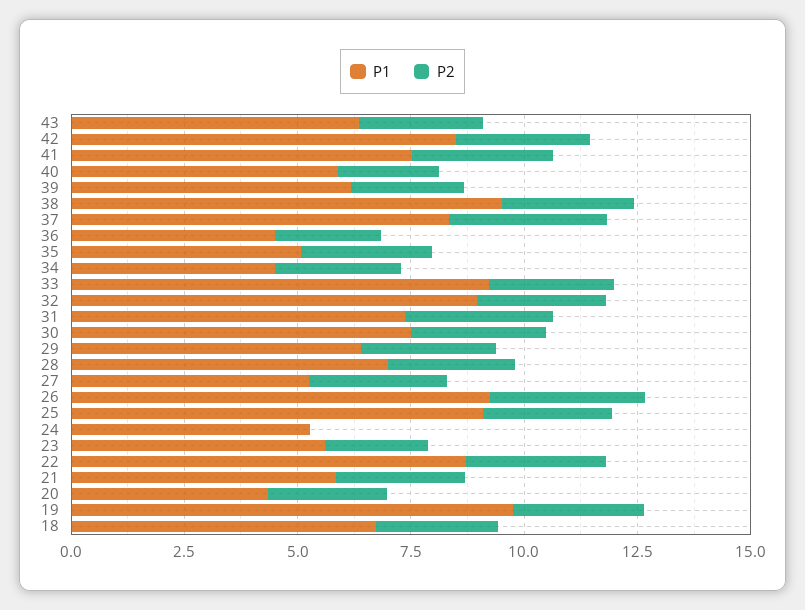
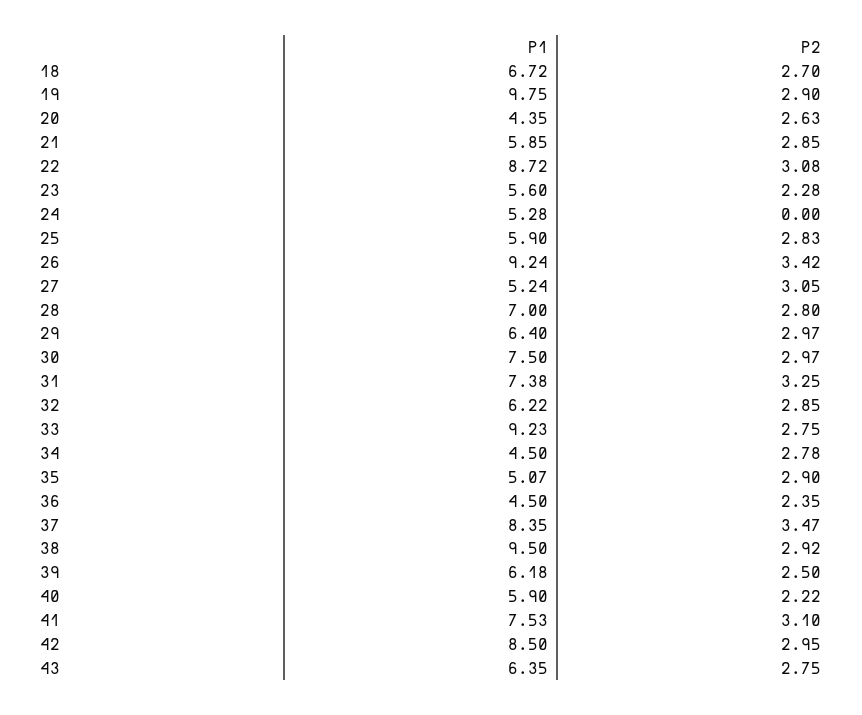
  {
    "P1": {
      "43": 6.35,
      "42": 8.5,
      "41": 7.53,
      "40": 5.9,
      "39": 6.18,
      "38": 9.5,
      "37": 8.35,
      "36": 4.5,
      "35": 5.07,
      "34": 4.5,
      "33": 9.23,
-     "32": 9,
+     "32": 6.22,
      "31": 7.38,
      "30": 7.5,
      "29": 6.4,
      "28": 7,
      "27": 5.24,
      "26": 9.24,
-     "25": 9,
+     "25": 5.9,
      "24": 5.28,
      "23": 5.6,
      "22": 8.72,
      "21": 5.85,
      "20": 4.35,
      "19": 9.75,
      "18": 6.72
    },
    "P2": {
      "43": 2.75,
      "42": 2.95,
      "41": 3.1,
      "40": 2.22,
      "39": 2.5,
      "38": 2.92,
      "37": 3.47,
      "36": 2.35,
      "35": 2.9,
      "34": 2.78,
      "33": 2.75,
      "32": 2.85,
      "31": 3.25,
      "30": 2.97,
      "29": 2.97,
      "28": 2.8,
      "27": 3.05,
      "26": 3.42,
      "25": 2.83,
      "24": 0,
      "23": 2.28,
      "22": 3.08,
      "21": 2.85,
      "20": 2.63,
      "19": 2.9,
      "18": 2.7
    }
  }

